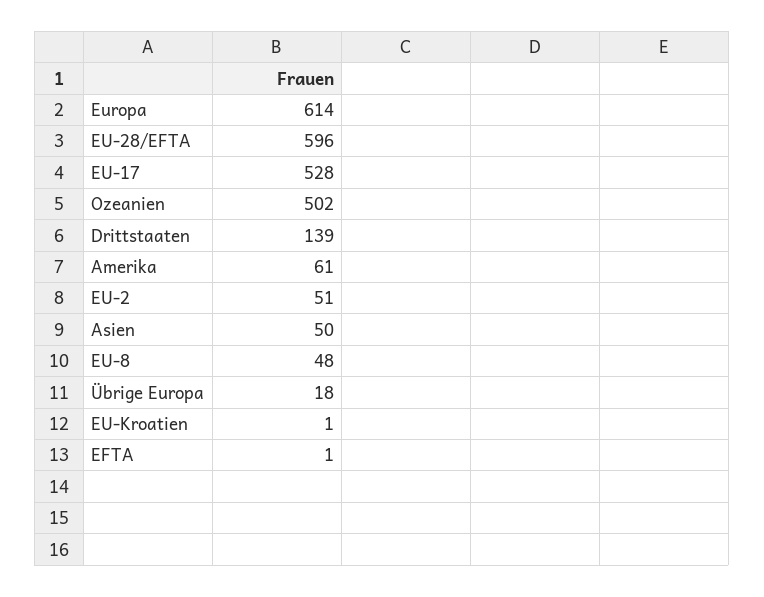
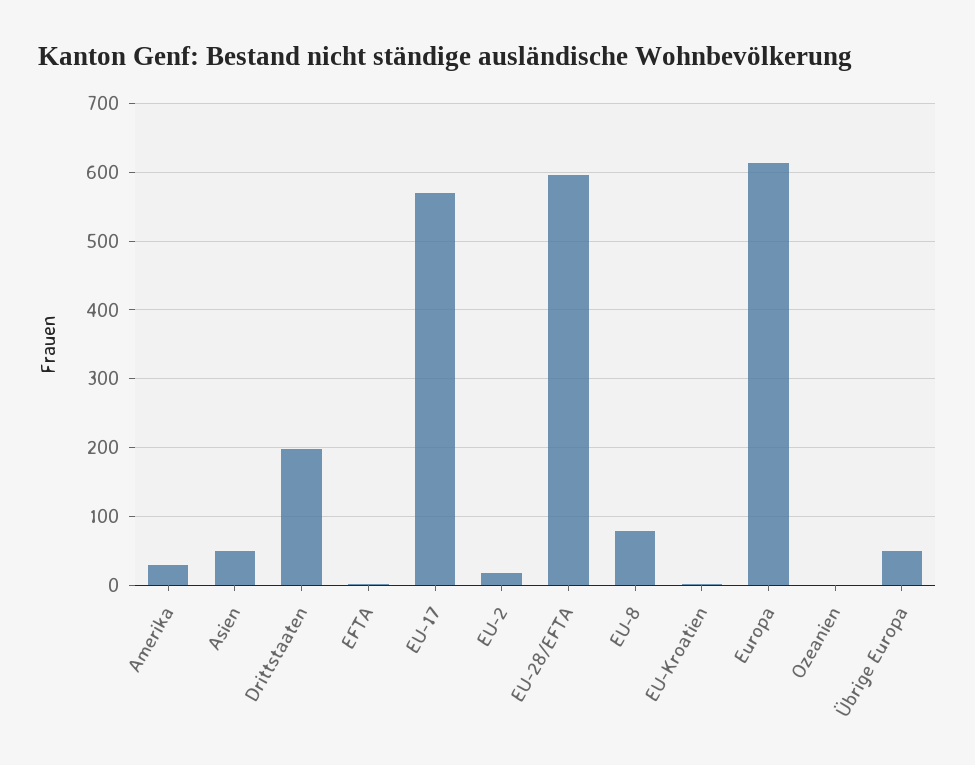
  {
    "Europa": 614,
    "EU-28/EFTA": 596,
-   "EU-17": 528,
+   "EU-17": 570,
-   "Ozeanien": 502,
+   "Ozeanien": 0,
-   "Drittstaaten": 139,
+   "Drittstaaten": 200,
-   "Amerika": 61,
+   "Amerika": 30,
-   "EU-2": 51,
+   "EU-2": 20,
    "Asien": 50,
-   "EU-8": 48,
+   "EU-8": 80,
-   "Übrige Europa": 18,
+   "Übrige Europa": 50,
    "EU-Kroatien": 1,
    "EFTA": 1
  }

